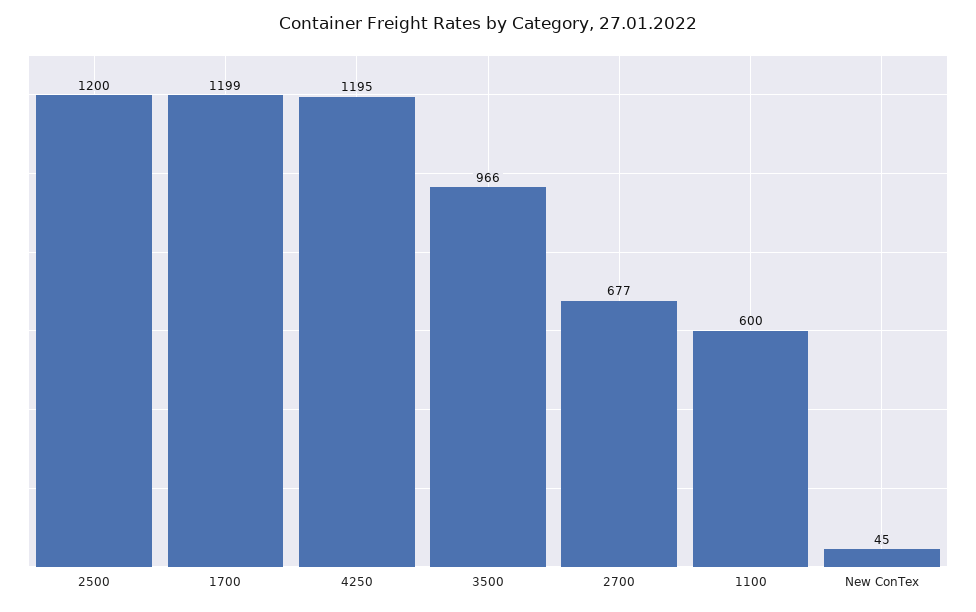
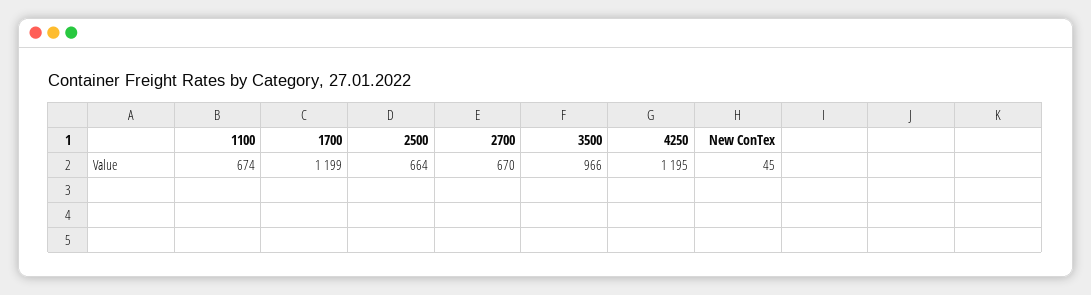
  {
-   "2500": 1200,
+   "2500": 664,
    "1700": 1199,
    "4250": 1195,
    "3500": 966,
-   "2700": 677,
+   "2700": 670,
-   "1100": 600,
+   "1100": 674,
    "New ConTex": 45
  }

